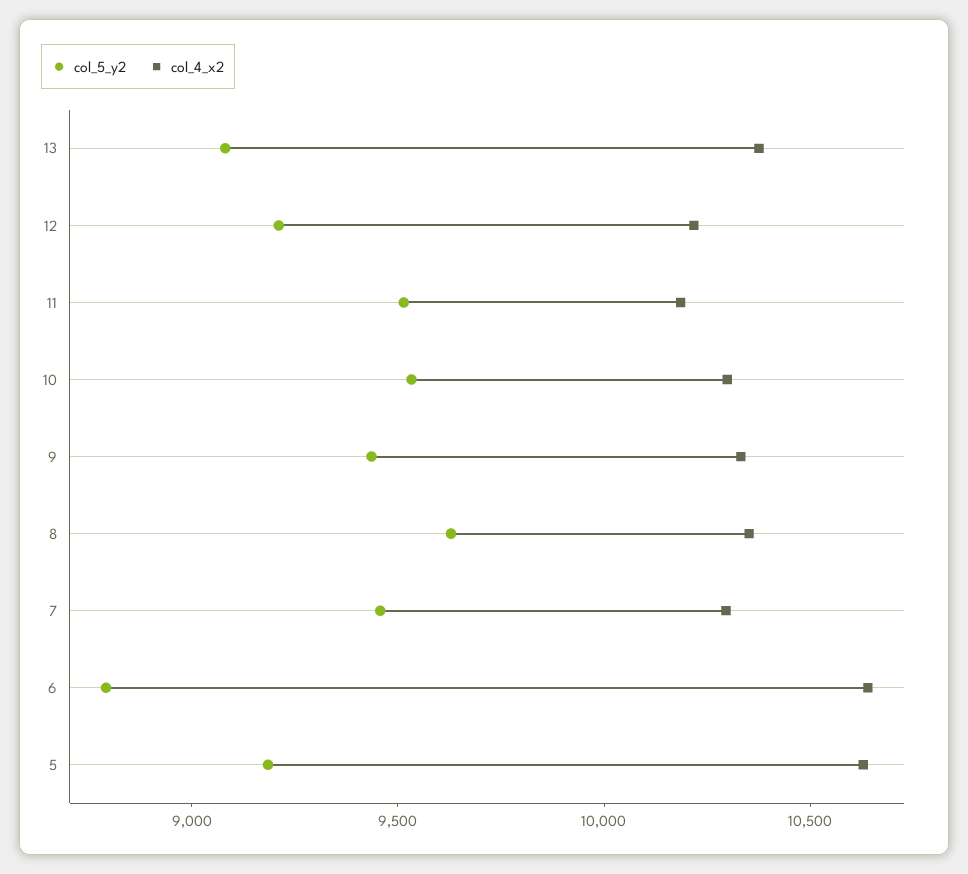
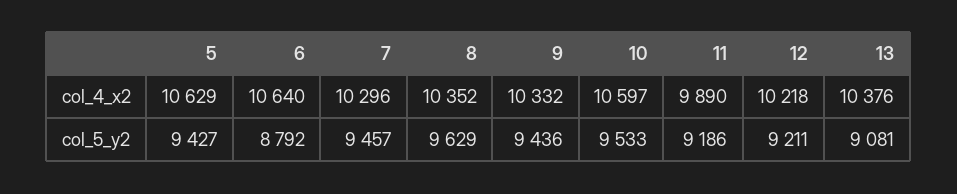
  {
    "col_5_y2": {
      "13": 9081,
      "12": 9211,
-     "11": 9500,
+     "11": 9186,
      "10": 9533,
      "9": 9436,
      "8": 9629,
      "7": 9457,
      "6": 8792,
-     "5": 9200
+     "5": 9427
    },
    "col_4_x2": {
      "13": 10376,
      "12": 10218,
-     "11": 10200,
+     "11": 9890,
-     "10": 10300,
+     "10": 10597,
      "9": 10332,
      "8": 10352,
      "7": 10296,
      "6": 10640,
      "5": 10629
    }
  }

